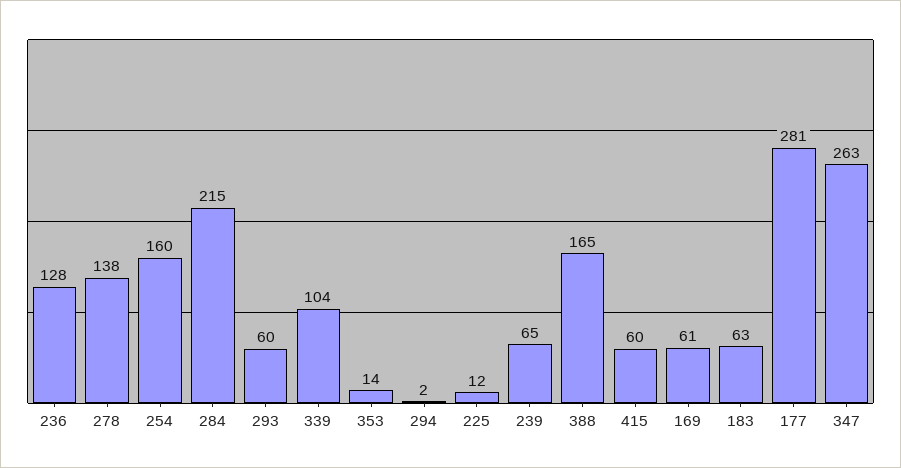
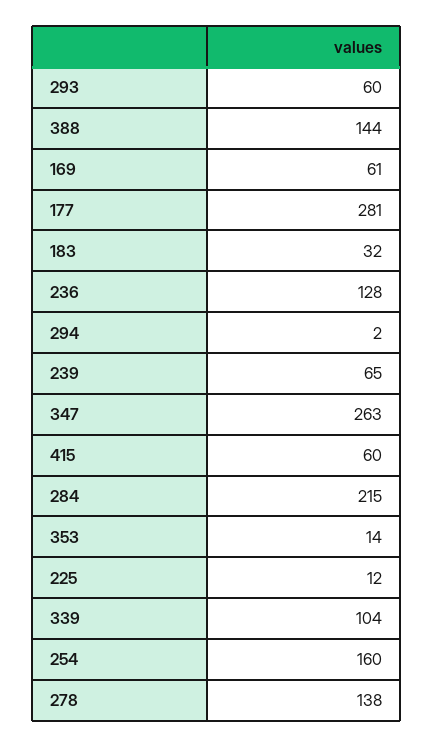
  {
    "236": 128,
    "278": 138,
    "254": 160,
    "284": 215,
    "293": 60,
    "339": 104,
    "353": 14,
    "294": 2,
    "225": 12,
    "239": 65,
-   "388": 165,
+   "388": 144,
    "415": 60,
    "169": 61,
-   "183": 63,
+   "183": 32,
    "177": 281,
    "347": 263
  }

